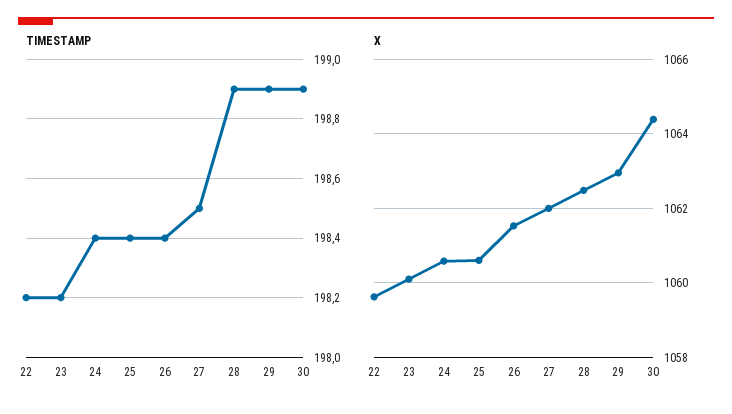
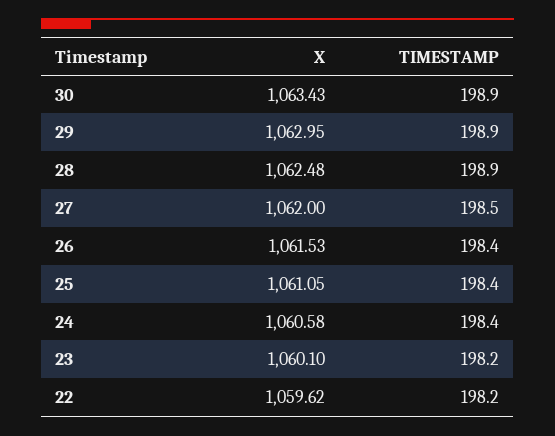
  {
    "TIMESTAMP": {
      "22": 198.2,
      "23": 198.2,
      "24": 198.4,
      "25": 198.4,
      "26": 198.4,
      "27": 198.5,
      "28": 198.9,
      "29": 198.9,
      "30": 198.9
    },
    "X": {
      "22": 1059.62,
      "23": 1060.1,
      "24": 1060.58,
-     "25": 1060.6,
+     "25": 1061.05,
      "26": 1061.53,
      "27": 1062,
      "28": 1062.48,
      "29": 1062.95,
-     "30": 1064.4
+     "30": 1063.43
    }
  }

